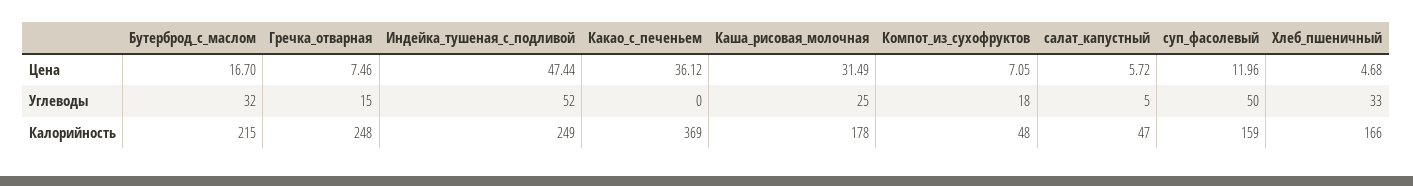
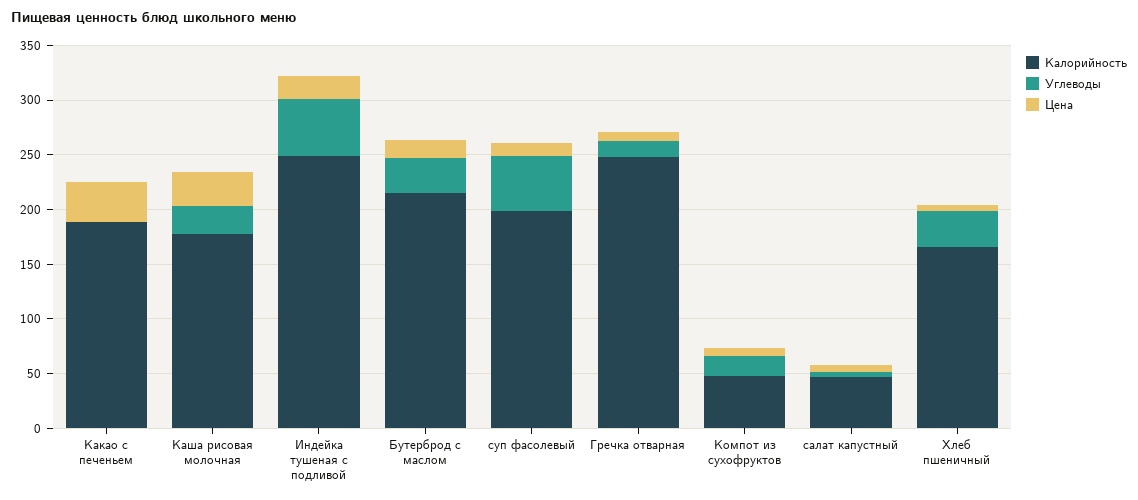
  {
    "Цена": {
      "Бутерброд_с_маслом": 16.7,
      "Гречка_отварная": 7.46,
-     "Индейка_тушеная_с_подливой": 47.44,
+     "Индейка_тушеная_с_подливой": 20,
      "Какао_с_печеньем": 36.12,
      "Каша_рисовая_молочная": 31.49,
      "Компот_из_сухофруктов": 7.05,
      "салат_капустный": 5.72,
      "суп_фасолевый": 11.96,
      "Хлеб_пшеничный": 4.68
    },
    "Углеводы": {
      "Бутерброд_с_маслом": 32,
      "Гречка_отварная": 15,
      "Индейка_тушеная_с_подливой": 52,
      "Какао_с_печеньем": 0,
      "Каша_рисовая_молочная": 25,
      "Компот_из_сухофруктов": 18,
      "салат_капустный": 5,
      "суп_фасолевый": 50,
      "Хлеб_пшеничный": 33
    },
    "Калорийность": {
      "Бутерброд_с_маслом": 215,
      "Гречка_отварная": 248,
      "Индейка_тушеная_с_подливой": 249,
-     "Какао_с_печеньем": 369,
+     "Какао_с_печеньем": 190,
      "Каша_рисовая_молочная": 178,
      "Компот_из_сухофруктов": 48,
      "салат_капустный": 47,
-     "суп_фасолевый": 159,
+     "суп_фасолевый": 200,
      "Хлеб_пшеничный": 166
    }
  }

